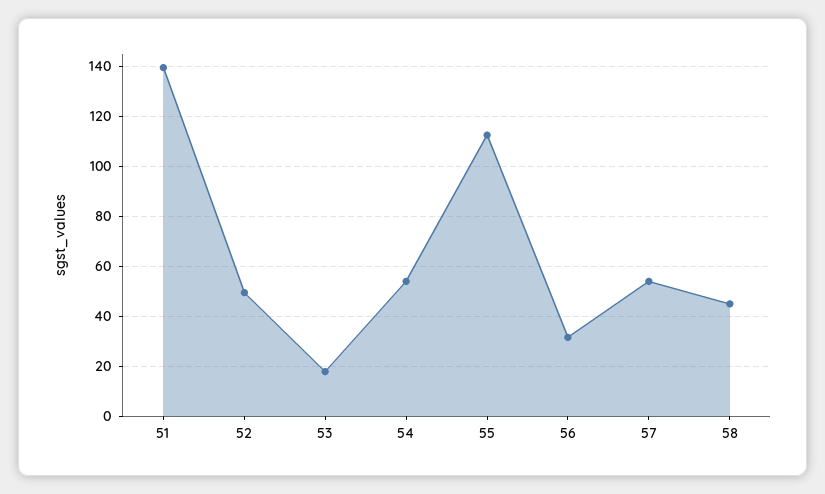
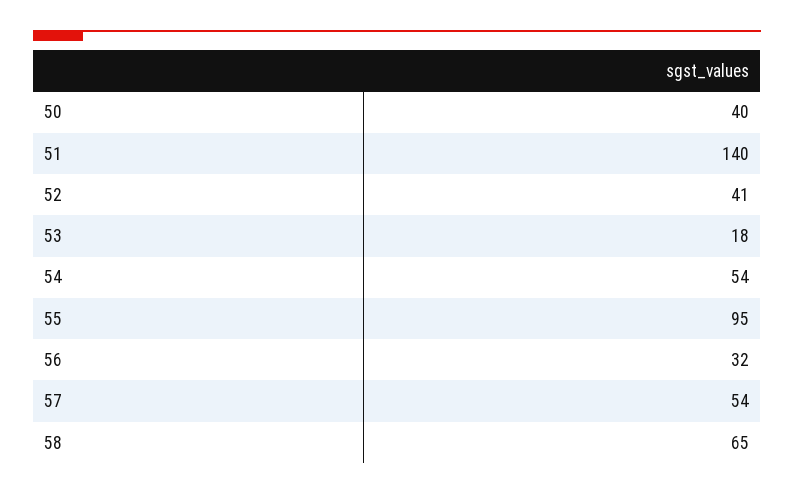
  {
    "51": 140,
-   "52": 50,
+   "52": 41,
    "53": 18,
    "54": 54,
-   "55": 112.5,
+   "55": 95,
    "56": 32,
    "57": 54,
-   "58": 45
+   "58": 65,
+   "50": 40
  }

